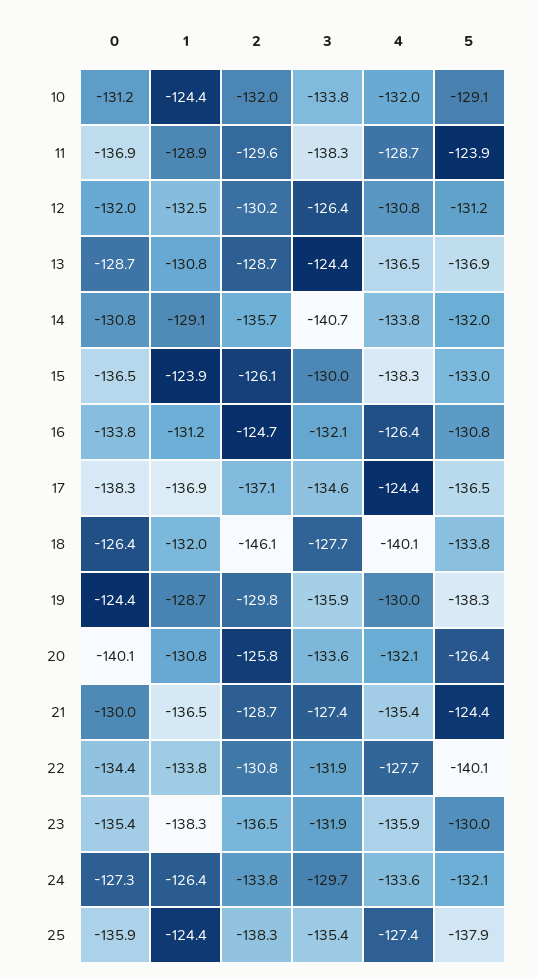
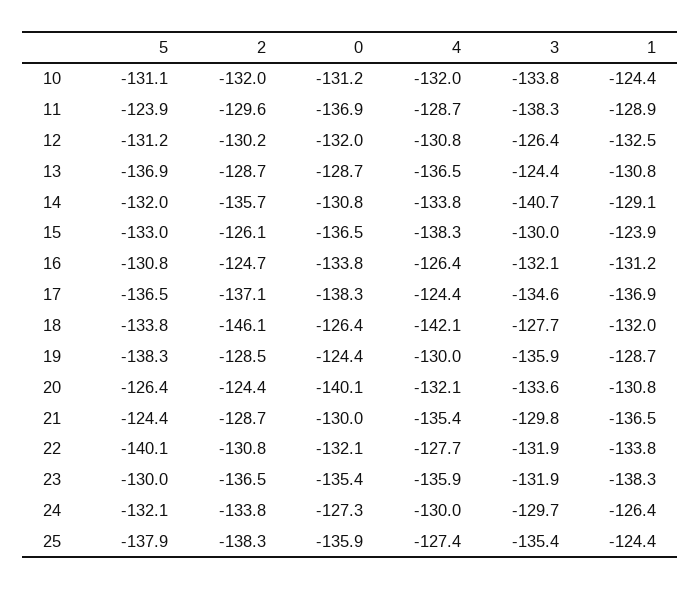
  {
    "0": {
      "10": -131.2,
      "11": -136.9,
      "12": -132,
      "13": -128.7,
      "14": -130.8,
      "15": -136.5,
      "16": -133.8,
      "17": -138.3,
      "18": -126.4,
      "19": -124.4,
      "20": -140.1,
      "21": -130,
-     "22": -134.4,
+     "22": -132.1,
      "23": -135.4,
      "24": -127.3,
      "25": -135.9
    },
    "1": {
      "10": -124.4,
      "11": -128.9,
      "12": -132.5,
      "13": -130.8,
      "14": -129.1,
      "15": -123.9,
      "16": -131.2,
      "17": -136.9,
      "18": -132,
      "19": -128.7,
      "20": -130.8,
      "21": -136.5,
      "22": -133.8,
      "23": -138.3,
      "24": -126.4,
      "25": -124.4
    },
    "2": {
      "10": -132,
      "11": -129.6,
      "12": -130.2,
      "13": -128.7,
      "14": -135.7,
      "15": -126.1,
      "16": -124.7,
      "17": -137.1,
      "18": -146.1,
-     "19": -129.8,
+     "19": -128.5,
-     "20": -125.8,
+     "20": -124.4,
      "21": -128.7,
      "22": -130.8,
      "23": -136.5,
      "24": -133.8,
      "25": -138.3
    },
    "3": {
      "10": -133.8,
      "11": -138.3,
      "12": -126.4,
      "13": -124.4,
      "14": -140.7,
      "15": -130,
      "16": -132.1,
      "17": -134.6,
      "18": -127.7,
      "19": -135.9,
      "20": -133.6,
-     "21": -127.4,
+     "21": -129.8,
      "22": -131.9,
      "23": -131.9,
      "24": -129.7,
      "25": -135.4
    },
    "4": {
      "10": -132,
      "11": -128.7,
      "12": -130.8,
      "13": -136.5,
      "14": -133.8,
      "15": -138.3,
      "16": -126.4,
      "17": -124.4,
-     "18": -140.1,
+     "18": -142.1,
      "19": -130,
      "20": -132.1,
      "21": -135.4,
      "22": -127.7,
      "23": -135.9,
-     "24": -133.6,
+     "24": -130,
      "25": -127.4
    },
    "5": {
-     "10": -129.1,
+     "10": -131.1,
      "11": -123.9,
      "12": -131.2,
      "13": -136.9,
      "14": -132,
      "15": -133,
      "16": -130.8,
      "17": -136.5,
      "18": -133.8,
      "19": -138.3,
      "20": -126.4,
      "21": -124.4,
      "22": -140.1,
      "23": -130,
      "24": -132.1,
      "25": -137.9
    }
  }

